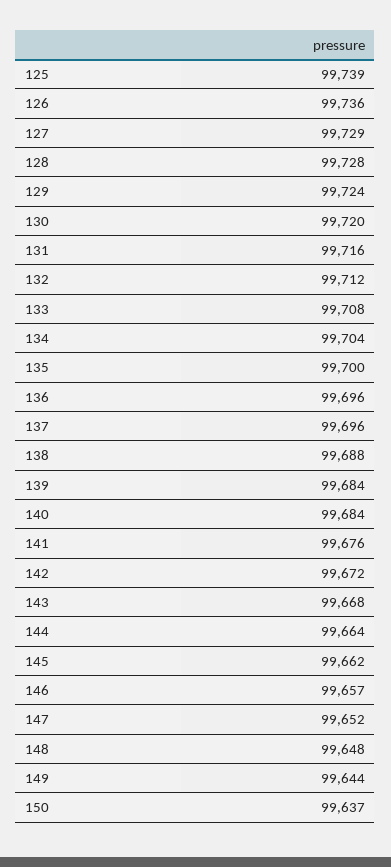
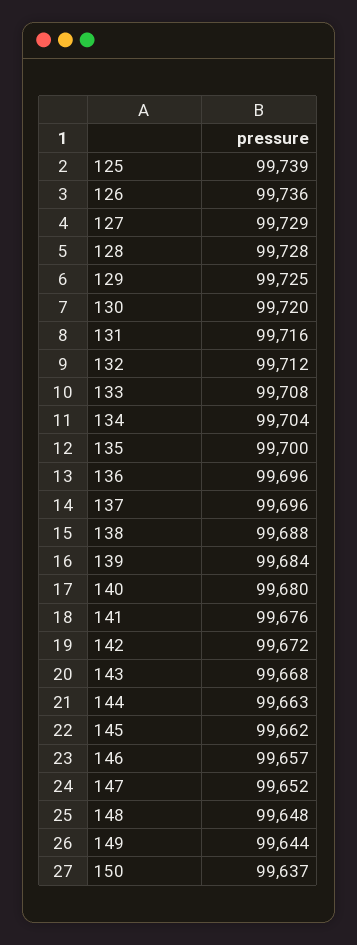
  {
    "125": 99739,
    "126": 99736,
    "127": 99729,
    "128": 99728,
-   "129": 99724,
+   "129": 99725,
    "130": 99720,
    "131": 99716,
    "132": 99712,
    "133": 99708,
    "134": 99704,
    "135": 99700,
    "136": 99696,
    "137": 99696,
    "138": 99688,
    "139": 99684,
-   "140": 99684,
+   "140": 99680,
    "141": 99676,
    "142": 99672,
    "143": 99668,
-   "144": 99664,
+   "144": 99663,
    "145": 99662,
    "146": 99657,
    "147": 99652,
    "148": 99648,
    "149": 99644,
    "150": 99637
  }

